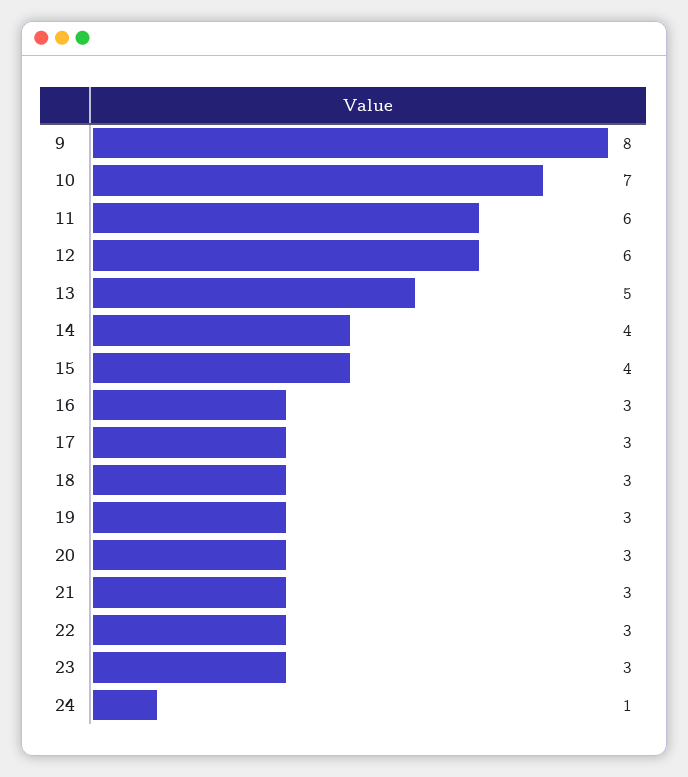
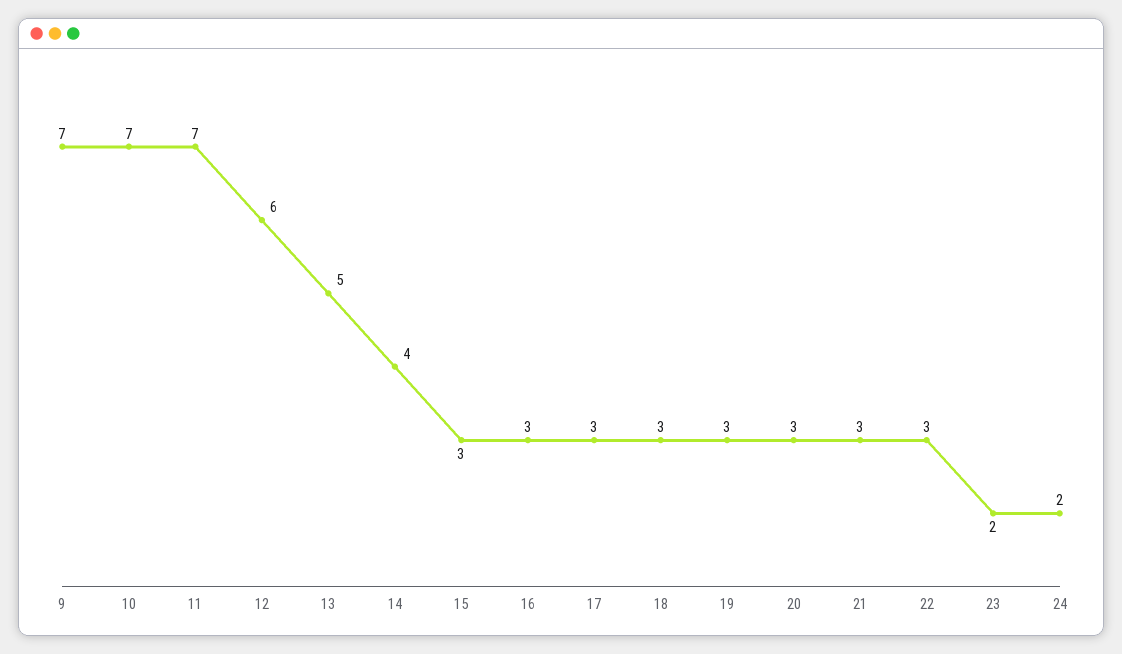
  {
-   "9": 8,
+   "9": 7,
    "10": 7,
-   "11": 6,
+   "11": 7,
    "12": 6,
    "13": 5,
    "14": 4,
-   "15": 4,
+   "15": 3,
    "16": 3,
    "17": 3,
    "18": 3,
    "19": 3,
    "20": 3,
    "21": 3,
    "22": 3,
-   "23": 3,
+   "23": 2,
-   "24": 1
+   "24": 2
  }

